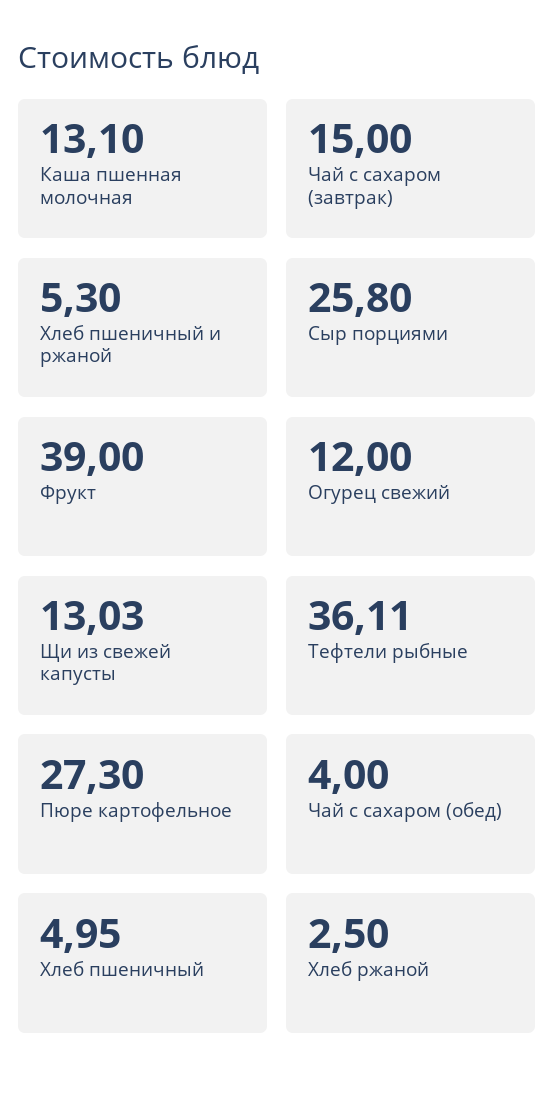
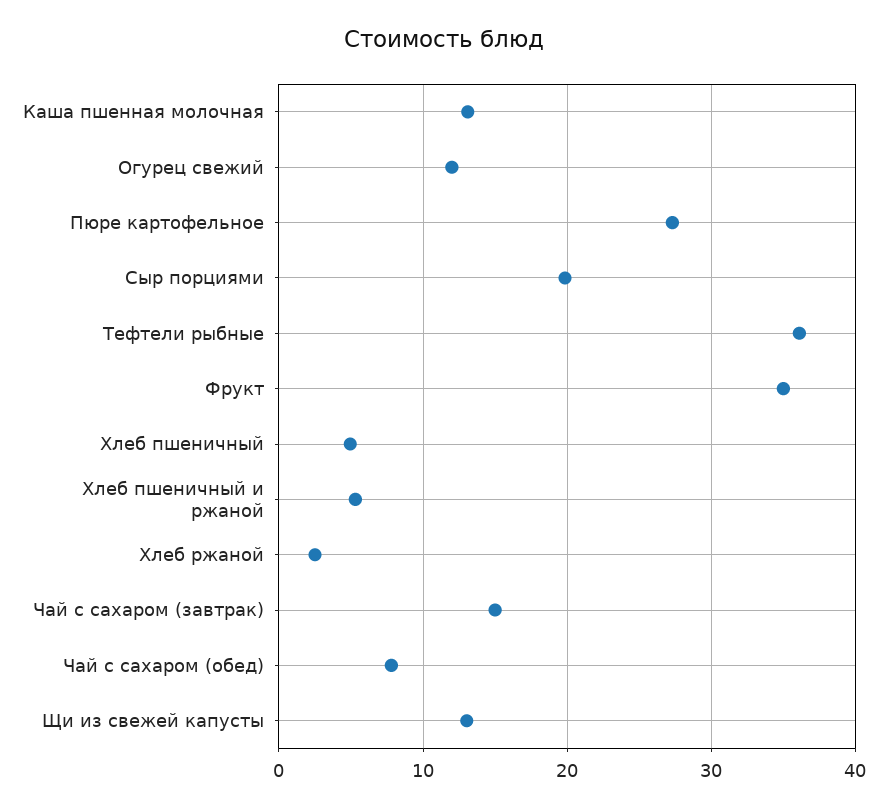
  {
    "Каша пшенная молочная": 13.1,
    "Чай с сахаром (завтрак)": 15,
    "Хлеб пшеничный и ржаной": 5.3,
-   "Сыр порциями": 25.8,
+   "Сыр порциями": 20,
-   "Фрукт": 39,
+   "Фрукт": 35,
    "Огурец свежий": 12,
    "Щи из свежей капусты": 13.03,
    "Тефтели рыбные": 36.11,
    "Пюре картофельное": 27.3,
-   "Чай с сахаром (обед)": 4,
+   "Чай с сахаром (обед)": 8,
    "Хлеб пшеничный": 4.95,
    "Хлеб ржаной": 2.5
  }

